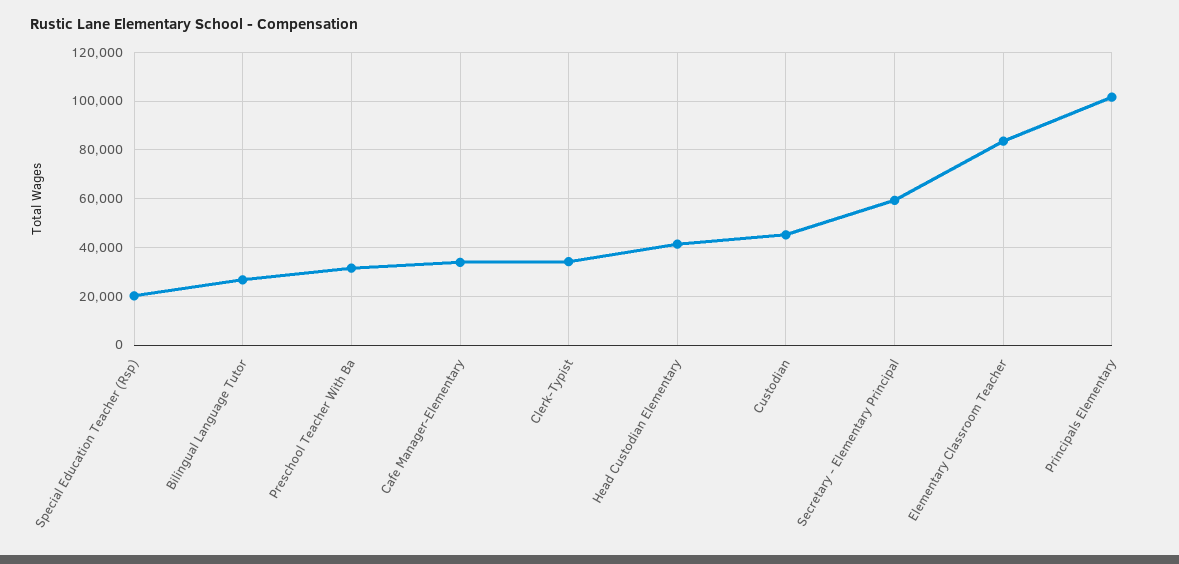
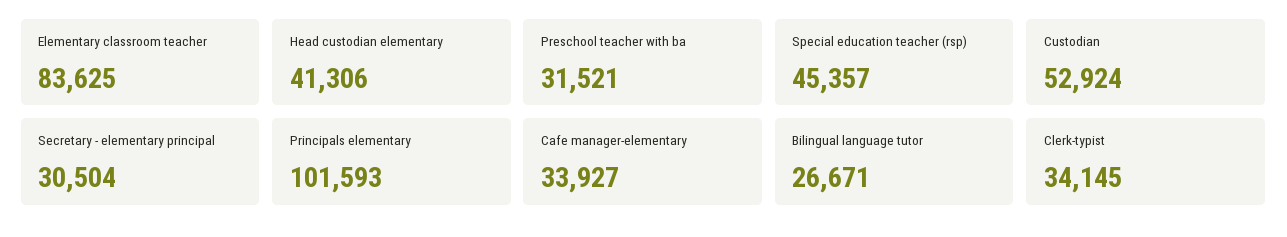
  {
-   "Special Education Teacher (Rsp)": 20000,
+   "Special Education Teacher (Rsp)": 45357,
    "Bilingual Language Tutor": 26671,
    "Preschool Teacher With Ba": 31521,
    "Cafe Manager-Elementary": 33927,
    "Clerk-Typist": 34145,
    "Head Custodian Elementary": 41306,
-   "Custodian": 45000,
+   "Custodian": 52924,
-   "Secretary - Elementary Principal": 60000,
+   "Secretary - Elementary Principal": 30504,
    "Elementary Classroom Teacher": 83625,
    "Principals Elementary": 101593
  }

